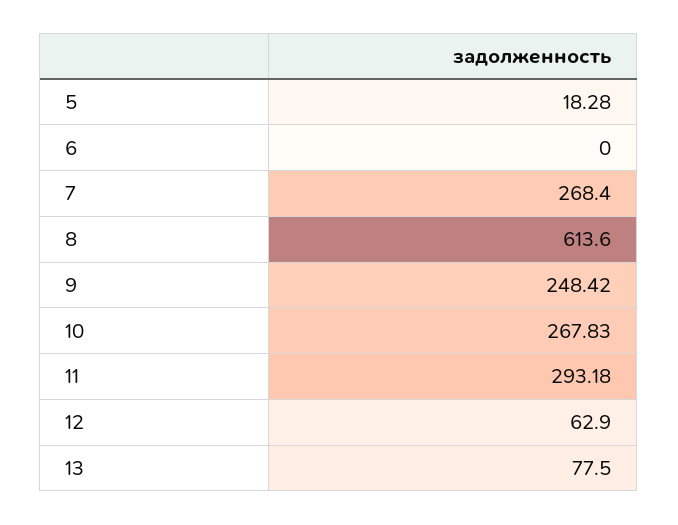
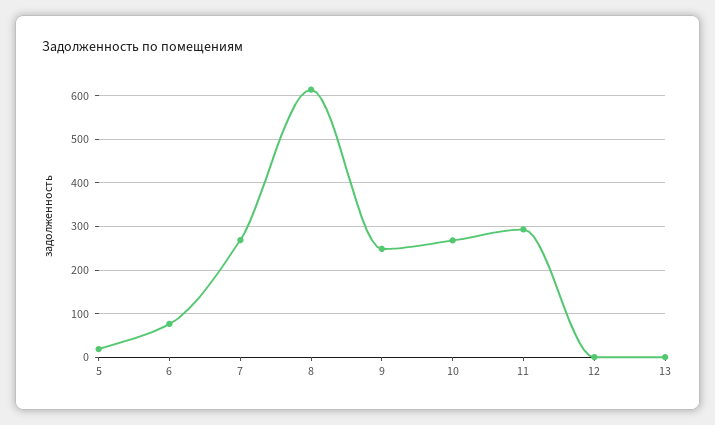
  {
    "5": 18.28,
-   "6": 0,
+   "6": 80,
    "7": 268.4,
    "8": 613.6,
    "9": 248.42,
    "10": 267.83,
    "11": 293.18,
-   "12": 62.9,
+   "12": 0,
-   "13": 77.5
+   "13": 0
  }

